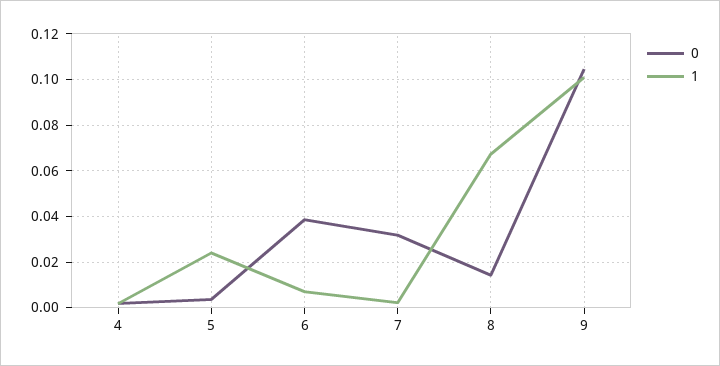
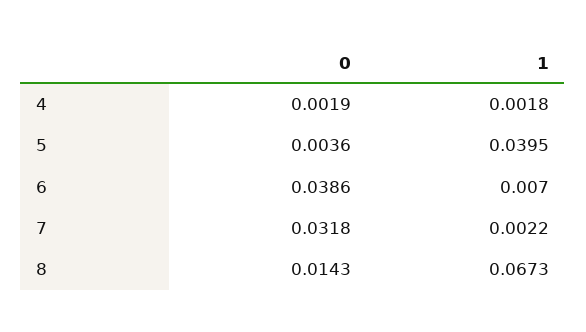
  {
    "0": {
      "4": 0.0019,
      "5": 0.0036,
      "6": 0.0386,
      "7": 0.0318,
-     "8": 0.0143,
+     "8": 0.0143
-     "9": 0.105
    },
    "1": {
      "4": 0.0018,
-     "5": 0.025,
+     "5": 0.0395,
      "6": 0.007,
      "7": 0.0022,
-     "8": 0.0673,
+     "8": 0.0673
-     "9": 0.1
    }
  }

